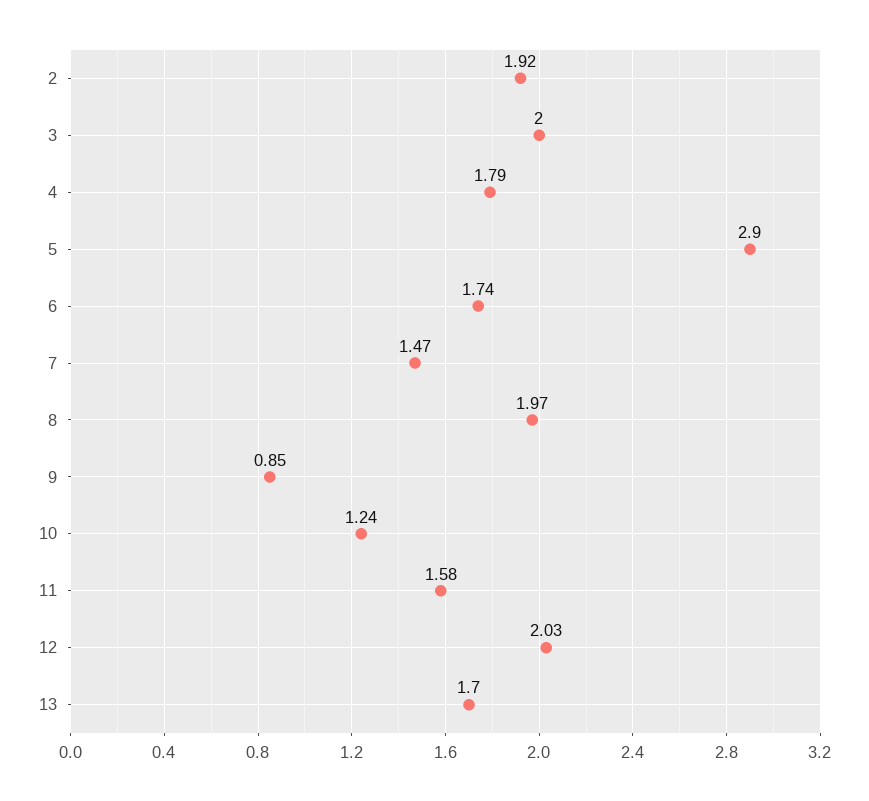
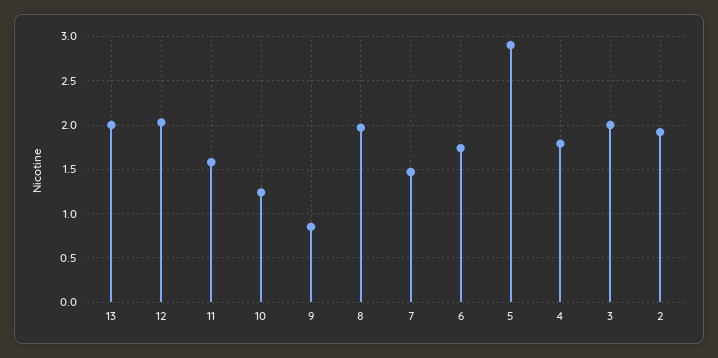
  {
    "2": 1.92,
    "3": 2,
    "4": 1.79,
    "5": 2.9,
    "6": 1.74,
    "7": 1.47,
    "8": 1.97,
    "9": 0.85,
    "10": 1.24,
    "11": 1.58,
    "12": 2.03,
-   "13": 1.7
+   "13": 2
  }

